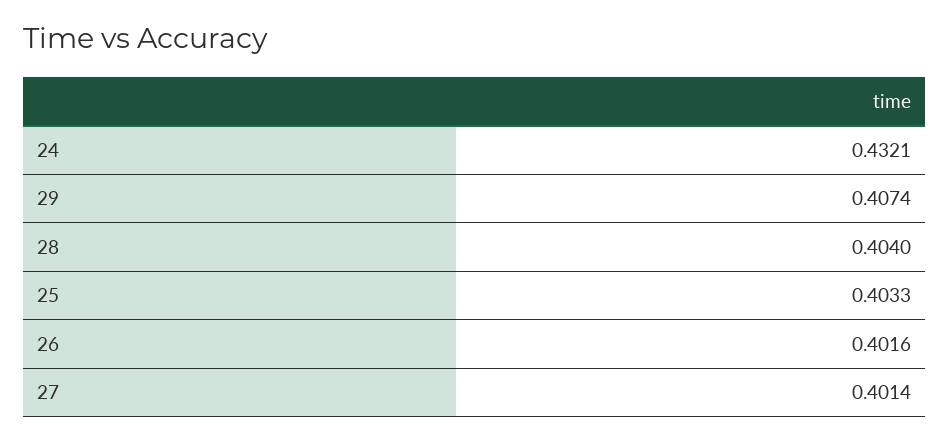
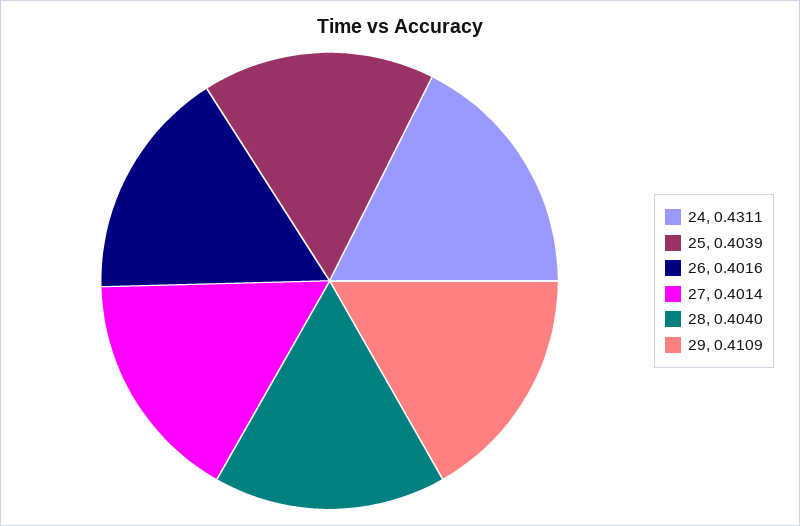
  {
-   "24": 0.4321,
+   "24": 0.4311,
-   "29": 0.4074,
+   "29": 0.4109,
    "28": 0.404,
-   "25": 0.4033,
+   "25": 0.4039,
    "26": 0.4016,
    "27": 0.4014
  }

